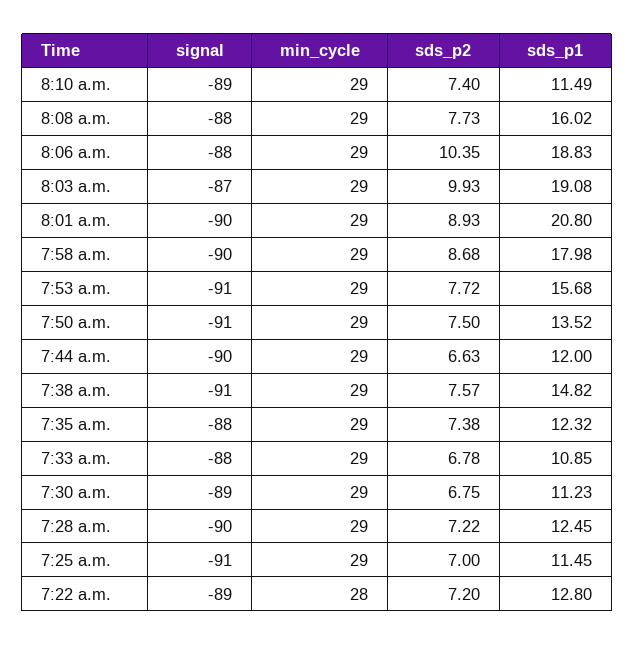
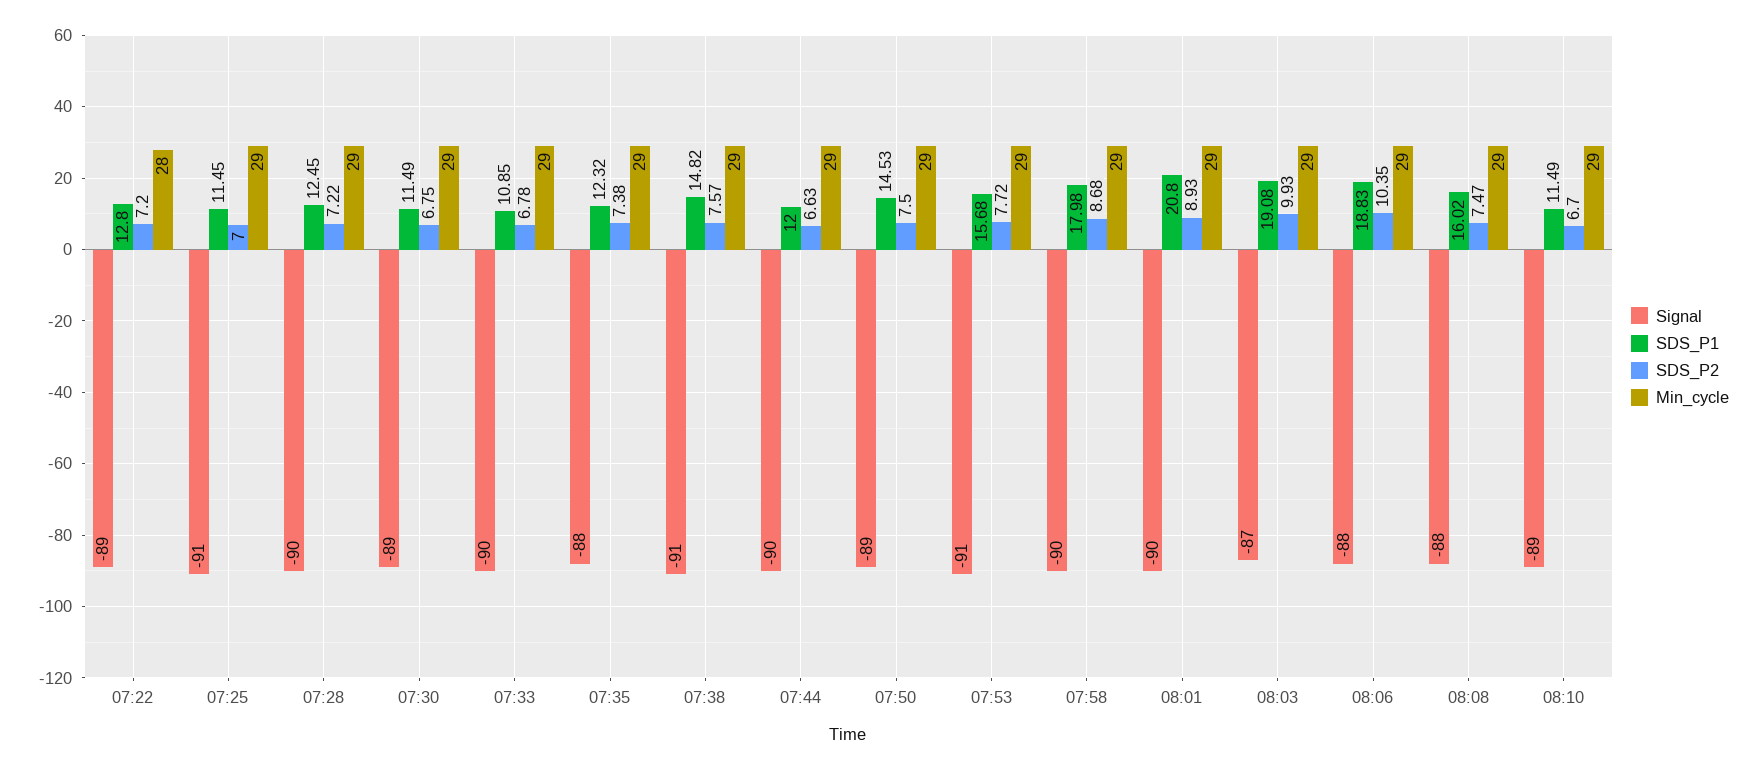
  {
    "signal": {
      "8:10 a.m.": -89,
      "8:08 a.m.": -88,
      "8:06 a.m.": -88,
      "8:03 a.m.": -87,
      "8:01 a.m.": -90,
      "7:58 a.m.": -90,
      "7:53 a.m.": -91,
-     "7:50 a.m.": -91,
+     "7:50 a.m.": -89,
      "7:44 a.m.": -90,
      "7:38 a.m.": -91,
      "7:35 a.m.": -88,
-     "7:33 a.m.": -88,
+     "7:33 a.m.": -90,
      "7:30 a.m.": -89,
      "7:28 a.m.": -90,
      "7:25 a.m.": -91,
      "7:22 a.m.": -89
    },
    "min_cycle": {
      "8:10 a.m.": 29,
      "8:08 a.m.": 29,
      "8:06 a.m.": 29,
      "8:03 a.m.": 29,
      "8:01 a.m.": 29,
      "7:58 a.m.": 29,
      "7:53 a.m.": 29,
      "7:50 a.m.": 29,
      "7:44 a.m.": 29,
      "7:38 a.m.": 29,
      "7:35 a.m.": 29,
      "7:33 a.m.": 29,
      "7:30 a.m.": 29,
      "7:28 a.m.": 29,
      "7:25 a.m.": 29,
      "7:22 a.m.": 28
    },
    "sds_p2": {
-     "8:10 a.m.": 7.4,
+     "8:10 a.m.": 6.7,
-     "8:08 a.m.": 7.73,
+     "8:08 a.m.": 7.47,
      "8:06 a.m.": 10.35,
      "8:03 a.m.": 9.93,
      "8:01 a.m.": 8.93,
      "7:58 a.m.": 8.68,
      "7:53 a.m.": 7.72,
      "7:50 a.m.": 7.5,
      "7:44 a.m.": 6.63,
      "7:38 a.m.": 7.57,
      "7:35 a.m.": 7.38,
      "7:33 a.m.": 6.78,
      "7:30 a.m.": 6.75,
      "7:28 a.m.": 7.22,
      "7:25 a.m.": 7,
      "7:22 a.m.": 7.2
    },
    "sds_p1": {
      "8:10 a.m.": 11.49,
      "8:08 a.m.": 16.02,
      "8:06 a.m.": 18.83,
      "8:03 a.m.": 19.08,
      "8:01 a.m.": 20.8,
      "7:58 a.m.": 17.98,
      "7:53 a.m.": 15.68,
-     "7:50 a.m.": 13.52,
+     "7:50 a.m.": 14.53,
      "7:44 a.m.": 12,
      "7:38 a.m.": 14.82,
      "7:35 a.m.": 12.32,
      "7:33 a.m.": 10.85,
-     "7:30 a.m.": 11.23,
+     "7:30 a.m.": 11.49,
      "7:28 a.m.": 12.45,
      "7:25 a.m.": 11.45,
      "7:22 a.m.": 12.8
    }
  }

